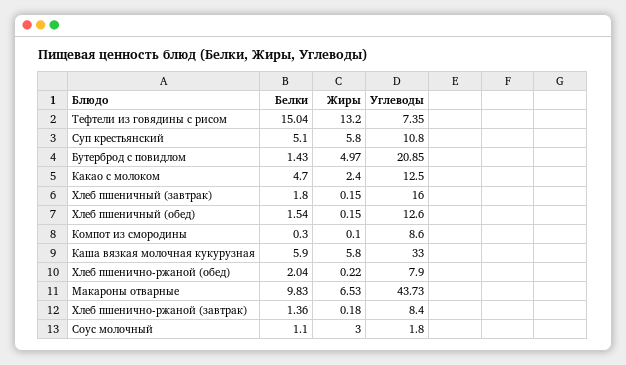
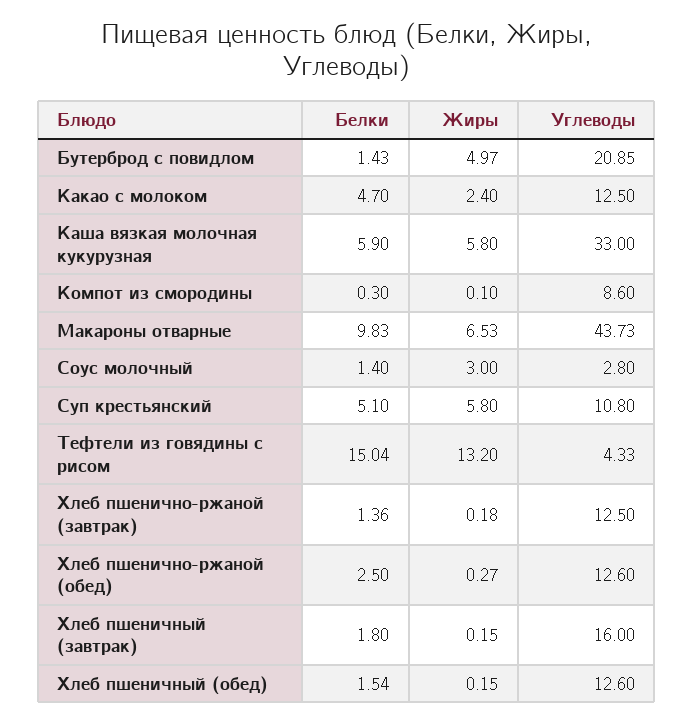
  {
    "Белки": {
      "Тефтели из говядины с рисом": 15.04,
      "Суп крестьянский": 5.1,
      "Бутерброд с повидлом": 1.43,
      "Какао с молоком": 4.7,
      "Хлеб пшеничный (завтрак)": 1.8,
      "Хлеб пшеничный (обед)": 1.54,
      "Компот из смородины": 0.3,
      "Каша вязкая молочная кукурузная": 5.9,
-     "Хлеб пшенично-ржаной (обед)": 2.04,
+     "Хлеб пшенично-ржаной (обед)": 2.5,
      "Макароны отварные": 9.83,
      "Хлеб пшенично-ржаной (завтрак)": 1.36,
-     "Соус молочный": 1.1
+     "Соус молочный": 1.4
    },
    "Жиры": {
      "Тефтели из говядины с рисом": 13.2,
      "Суп крестьянский": 5.8,
      "Бутерброд с повидлом": 4.97,
      "Какао с молоком": 2.4,
      "Хлеб пшеничный (завтрак)": 0.15,
      "Хлеб пшеничный (обед)": 0.15,
      "Компот из смородины": 0.1,
      "Каша вязкая молочная кукурузная": 5.8,
-     "Хлеб пшенично-ржаной (обед)": 0.22,
+     "Хлеб пшенично-ржаной (обед)": 0.27,
      "Макароны отварные": 6.53,
      "Хлеб пшенично-ржаной (завтрак)": 0.18,
      "Соус молочный": 3
    },
    "Углеводы": {
-     "Тефтели из говядины с рисом": 7.35,
+     "Тефтели из говядины с рисом": 4.33,
      "Суп крестьянский": 10.8,
      "Бутерброд с повидлом": 20.85,
      "Какао с молоком": 12.5,
      "Хлеб пшеничный (завтрак)": 16,
      "Хлеб пшеничный (обед)": 12.6,
      "Компот из смородины": 8.6,
      "Каша вязкая молочная кукурузная": 33,
-     "Хлеб пшенично-ржаной (обед)": 7.9,
+     "Хлеб пшенично-ржаной (обед)": 12.6,
      "Макароны отварные": 43.73,
-     "Хлеб пшенично-ржаной (завтрак)": 8.4,
+     "Хлеб пшенично-ржаной (завтрак)": 12.5,
-     "Соус молочный": 1.8
+     "Соус молочный": 2.8
    }
  }

